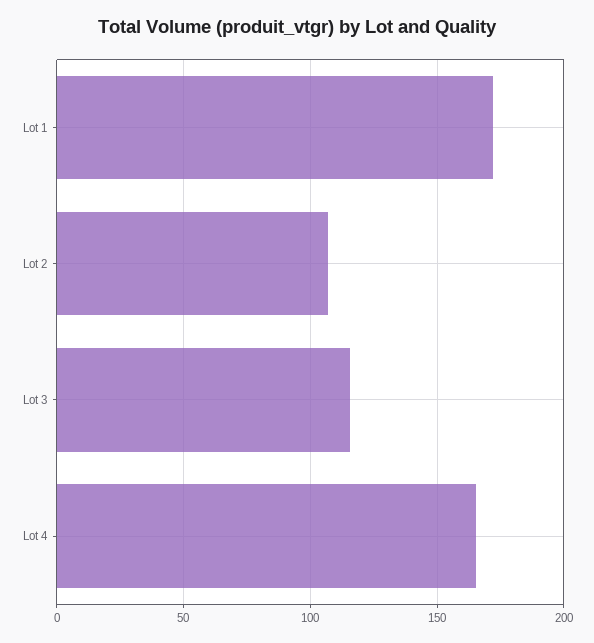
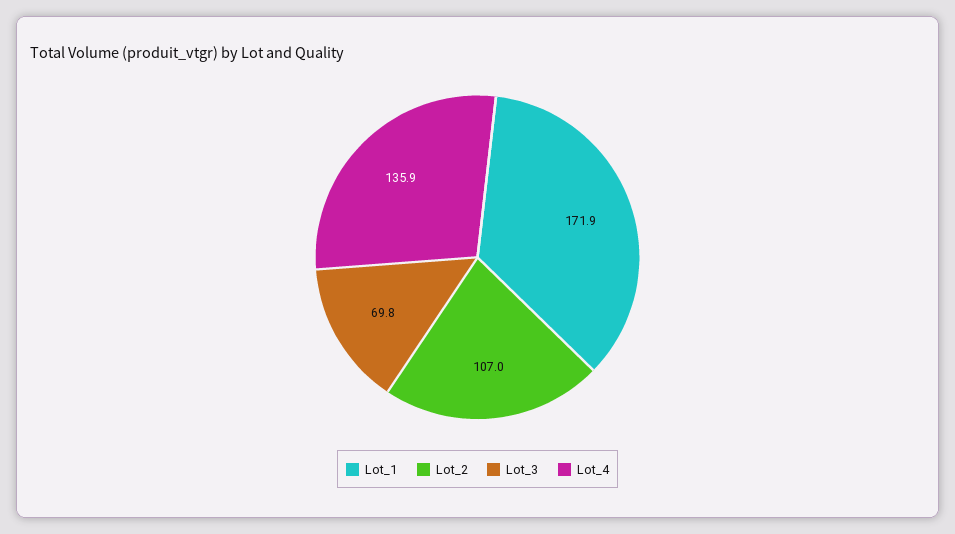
  {
    "Lot 1": 171.9,
    "Lot 2": 107,
-   "Lot 3": 115,
+   "Lot 3": 69.8,
-   "Lot 4": 165
+   "Lot 4": 135.9
  }

